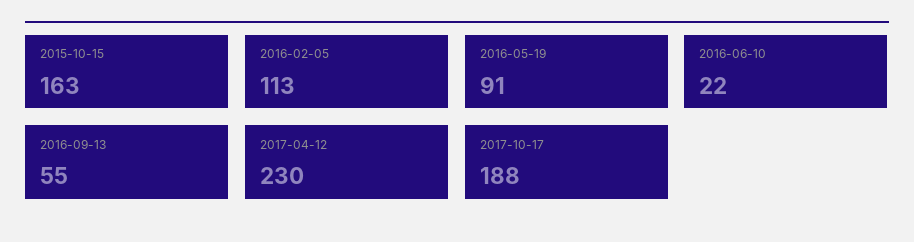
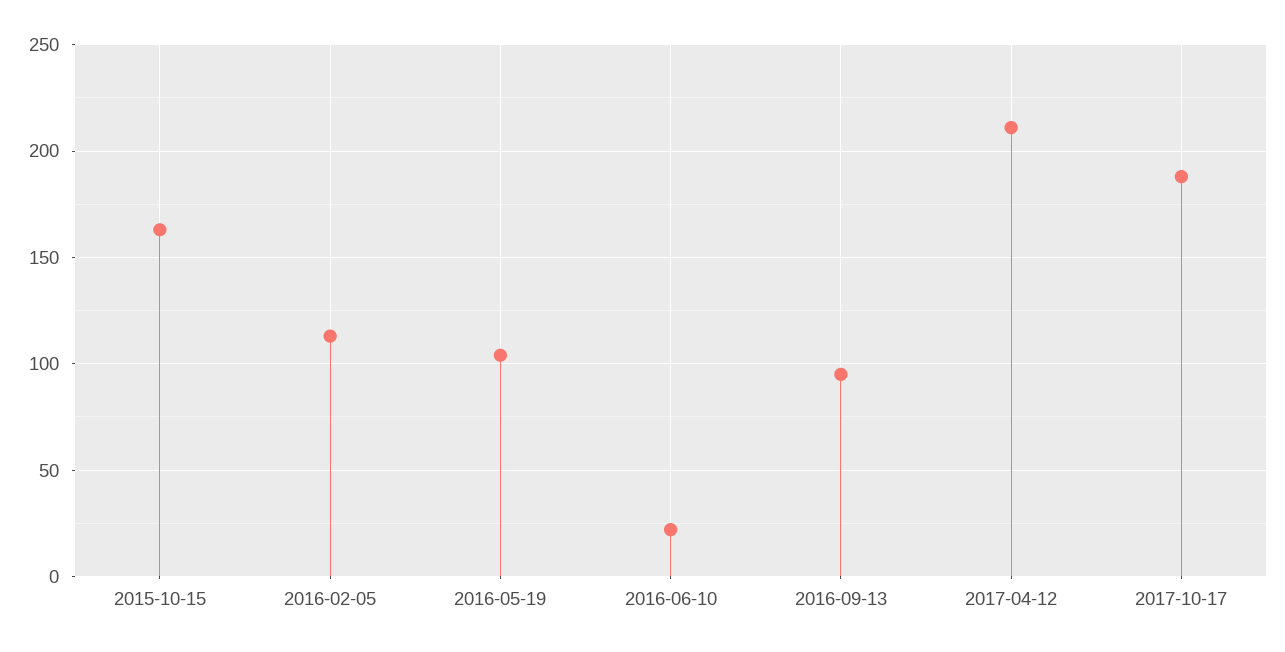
  {
    "2015-10-15": 163,
    "2016-02-05": 113,
-   "2016-05-19": 91,
+   "2016-05-19": 105,
    "2016-06-10": 22,
-   "2016-09-13": 55,
+   "2016-09-13": 95,
-   "2017-04-12": 230,
+   "2017-04-12": 210,
    "2017-10-17": 188
  }

